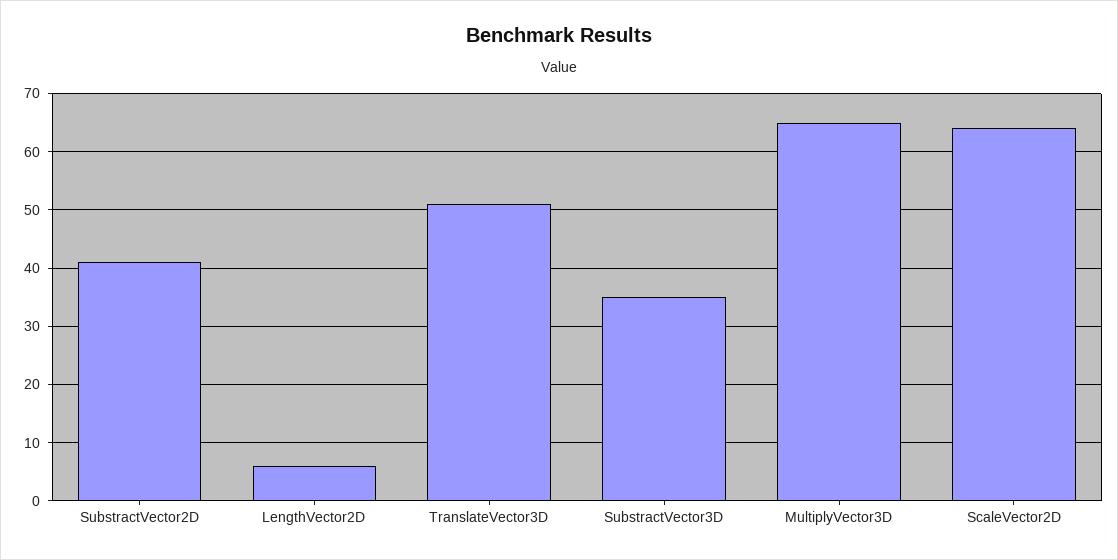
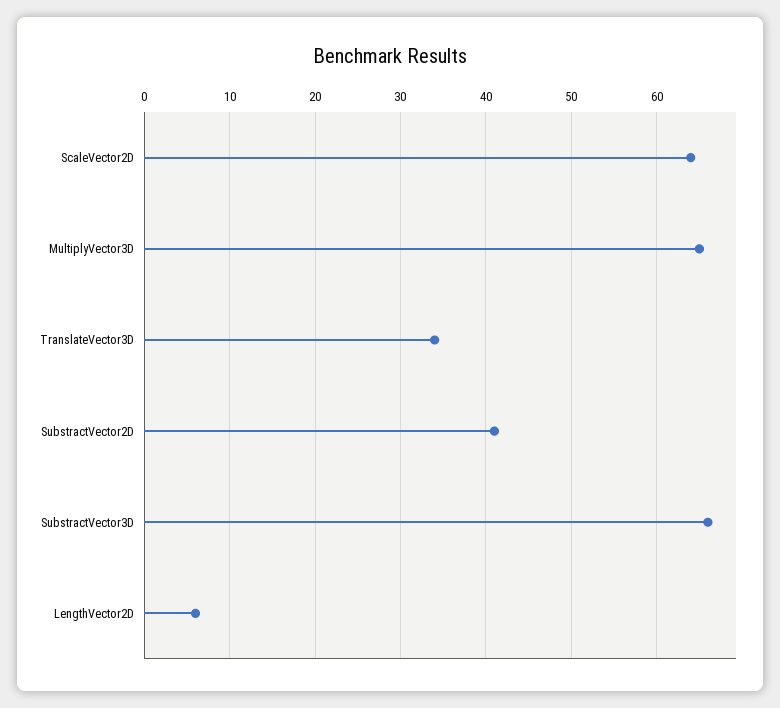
  {
    "SubstractVector2D": 41,
    "LengthVector2D": 6,
-   "TranslateVector3D": 50,
+   "TranslateVector3D": 34,
-   "SubstractVector3D": 35,
+   "SubstractVector3D": 66,
    "MultiplyVector3D": 65,
    "ScaleVector2D": 64
  }

